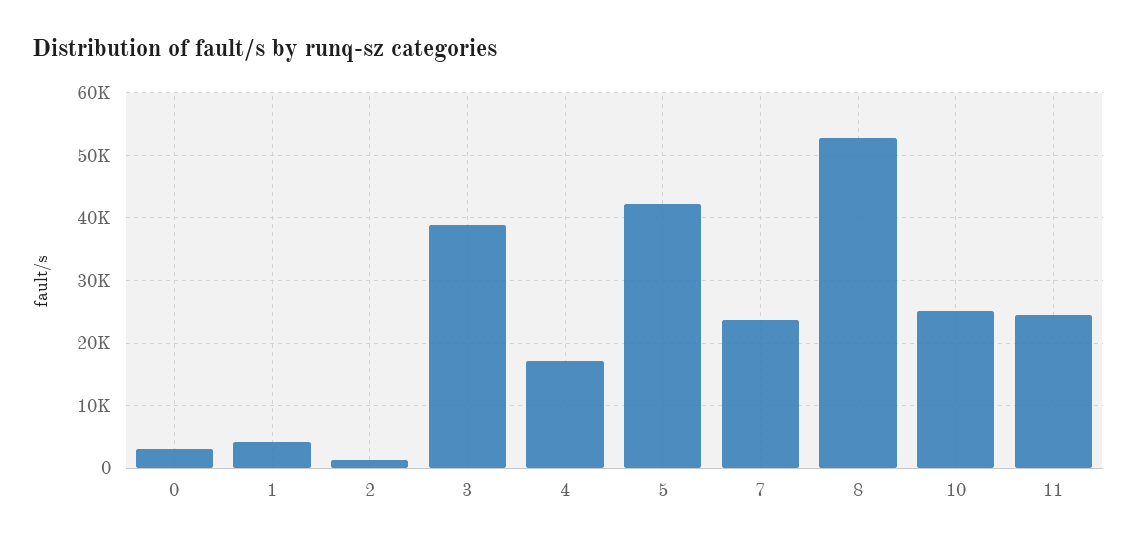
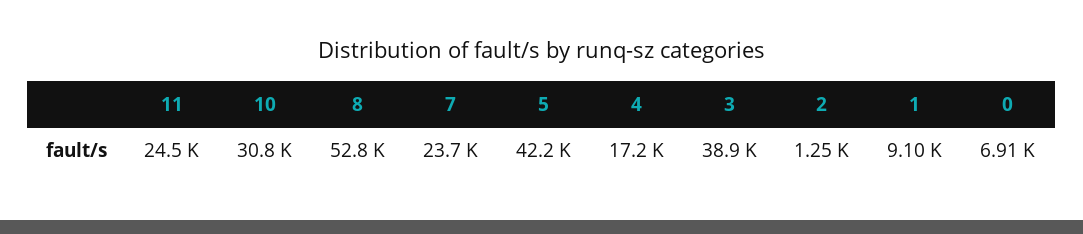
  {
-   "0": 3000,
+   "0": 6910,
-   "1": 4000,
+   "1": 9100,
    "2": 1250,
    "3": 38900,
    "4": 17200,
    "5": 42200,
    "7": 23700,
    "8": 52800,
-   "10": 25000,
+   "10": 30800,
    "11": 24500
  }

